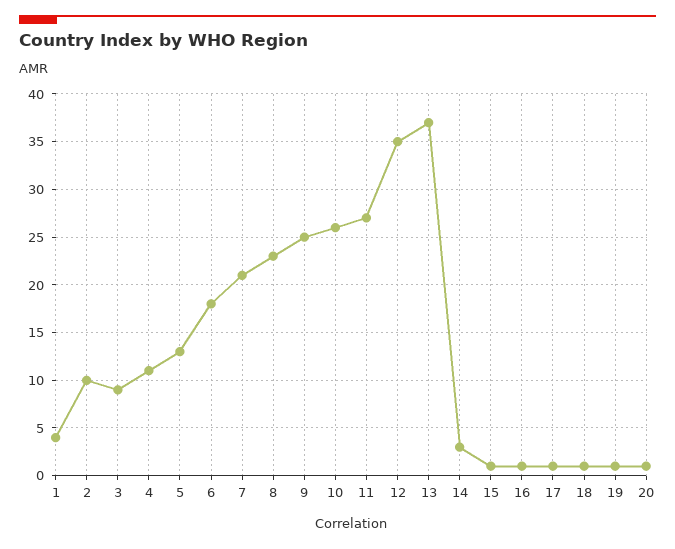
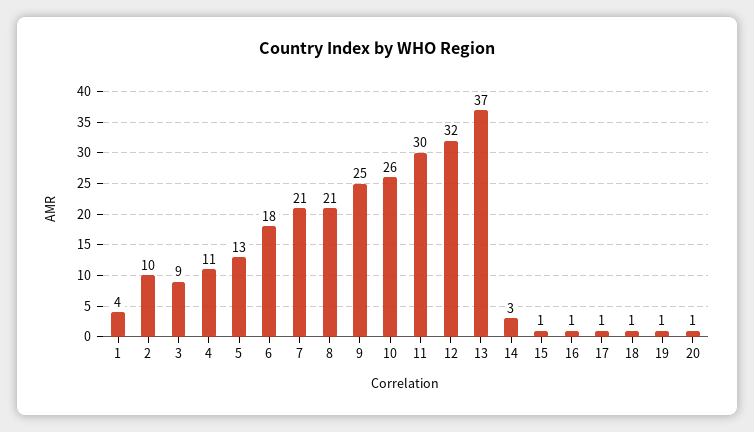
  {
    "1": 4,
    "2": 10,
    "3": 9,
    "4": 11,
    "5": 13,
    "6": 18,
    "7": 21,
-   "8": 23,
+   "8": 21,
    "9": 25,
    "10": 26,
-   "11": 27,
+   "11": 30,
-   "12": 35,
+   "12": 32,
    "13": 37,
    "14": 3,
    "15": 1,
    "16": 1,
    "17": 1,
    "18": 1,
    "19": 1,
    "20": 1
  }

